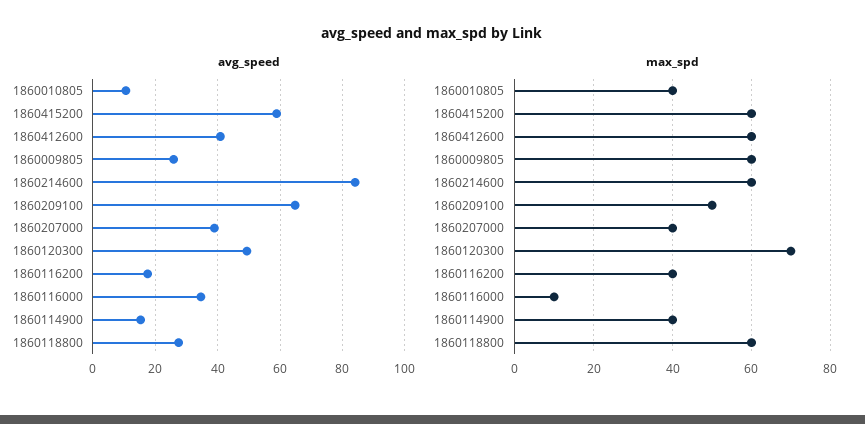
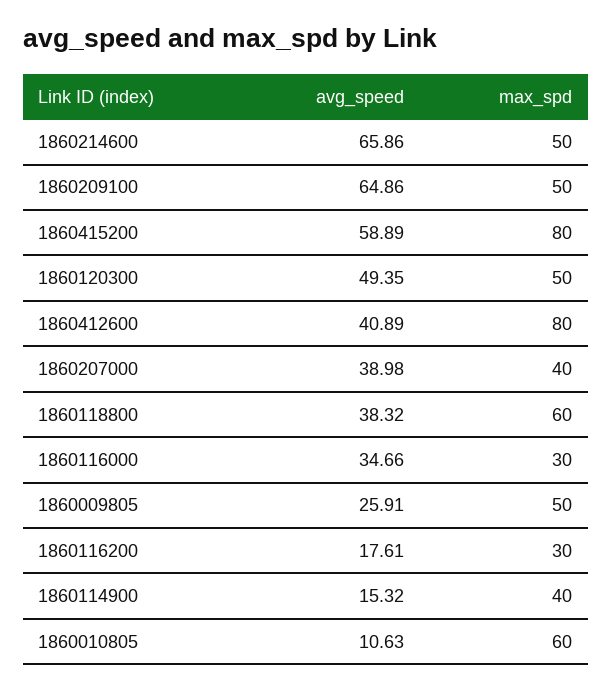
  {
    "avg_speed": {
      "1860010805": 10.63,
      "1860415200": 58.89,
      "1860412600": 40.89,
      "1860009805": 25.91,
-     "1860214600": 84,
+     "1860214600": 65.86,
      "1860209100": 64.86,
      "1860207000": 38.98,
      "1860120300": 49.35,
      "1860116200": 17.61,
      "1860116000": 34.66,
      "1860114900": 15.32,
-     "1860118800": 28
+     "1860118800": 38.32
    },
    "max_spd": {
-     "1860010805": 40,
+     "1860010805": 60,
-     "1860415200": 60,
+     "1860415200": 80,
-     "1860412600": 60,
+     "1860412600": 80,
-     "1860009805": 60,
+     "1860009805": 50,
-     "1860214600": 60,
+     "1860214600": 50,
      "1860209100": 50,
      "1860207000": 40,
-     "1860120300": 70,
+     "1860120300": 50,
-     "1860116200": 40,
+     "1860116200": 30,
-     "1860116000": 10,
+     "1860116000": 30,
      "1860114900": 40,
      "1860118800": 60
    }
  }

